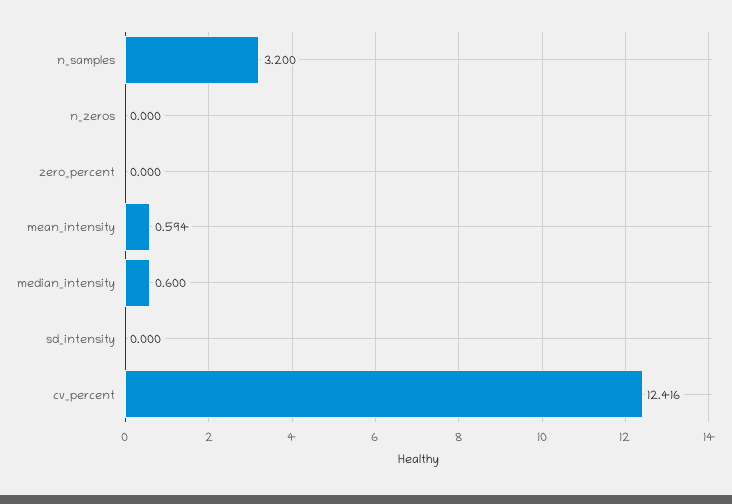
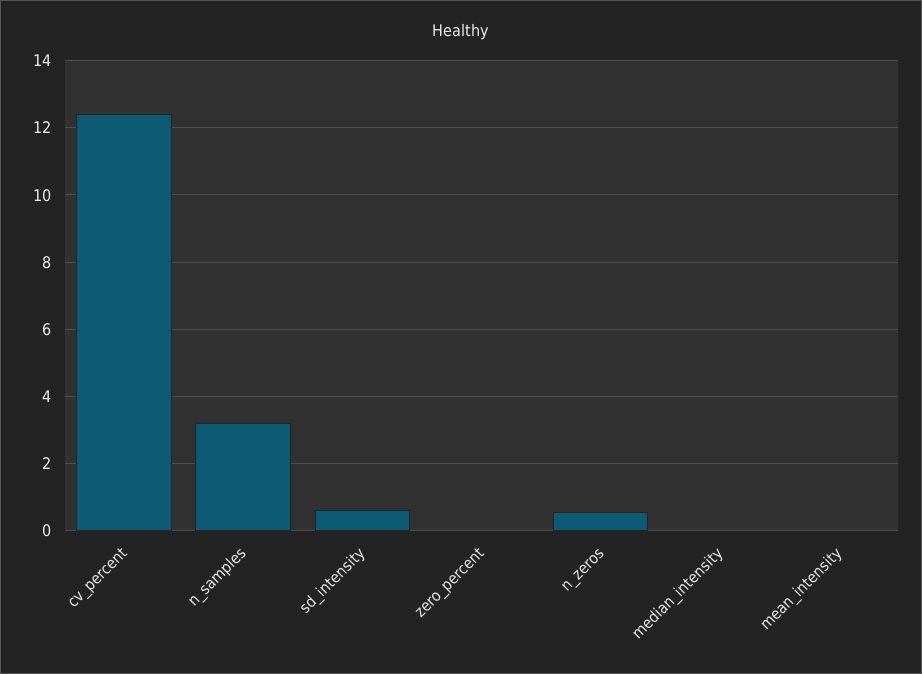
  {
    "n_samples": 3.2,
-   "n_zeros": 0,
+   "n_zeros": 0.6,
    "zero_percent": 0,
-   "mean_intensity": 0.594,
+   "mean_intensity": 0,
-   "median_intensity": 0.6,
+   "median_intensity": 0,
-   "sd_intensity": 0,
+   "sd_intensity": 0.6,
    "cv_percent": 12.416
  }

